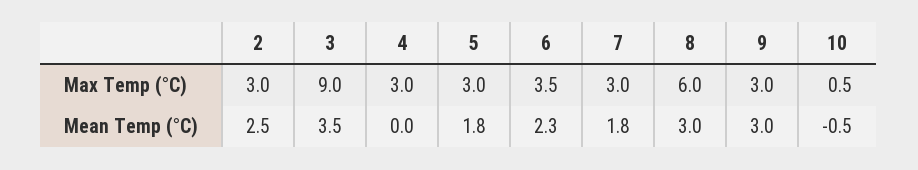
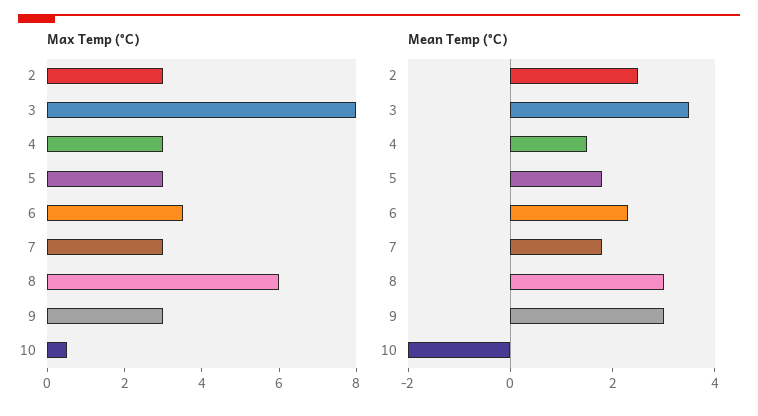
  {
    "Max Temp (°C)": {
      "2": 3,
-     "3": 9,
+     "3": 8,
      "4": 3,
      "5": 3,
      "6": 3.5,
      "7": 3,
      "8": 6,
      "9": 3,
      "10": 0.5
    },
    "Mean Temp (°C)": {
      "2": 2.5,
      "3": 3.5,
-     "4": 0,
+     "4": 1.5,
      "5": 1.8,
      "6": 2.3,
      "7": 1.8,
      "8": 3,
      "9": 3,
-     "10": -0.5
+     "10": -2
    }
  }

